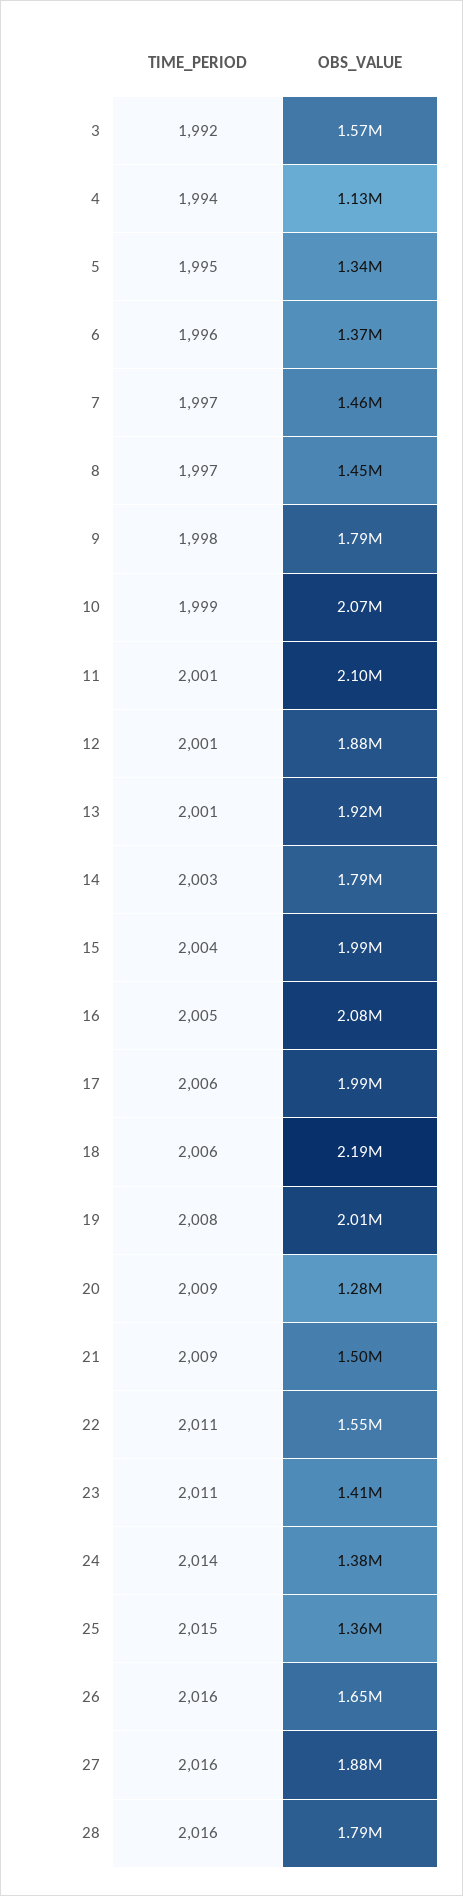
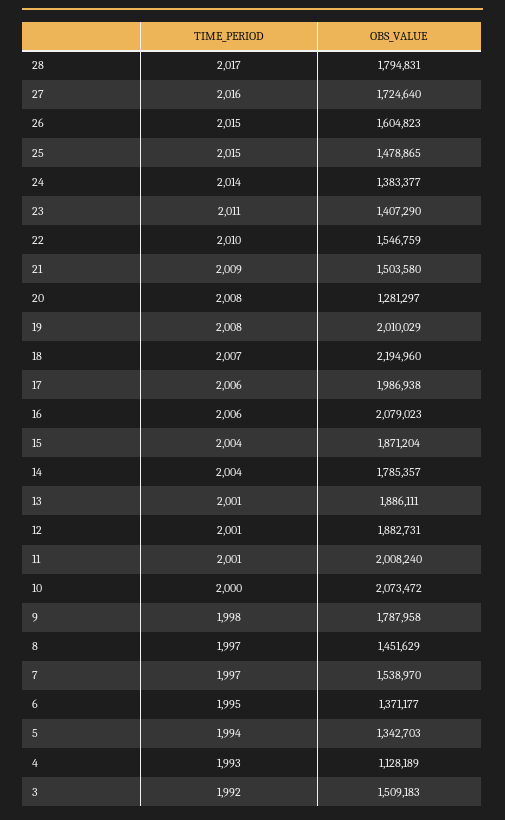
  {
    "TIME_PERIOD": {
      "3": 1992,
-     "4": 1994,
+     "4": 1993,
-     "5": 1995,
+     "5": 1994,
-     "6": 1996,
+     "6": 1995,
      "7": 1997,
      "8": 1997,
      "9": 1998,
-     "10": 1999,
+     "10": 2000,
      "11": 2001,
      "12": 2001,
      "13": 2001,
-     "14": 2003,
+     "14": 2004,
      "15": 2004,
-     "16": 2005,
+     "16": 2006,
      "17": 2006,
-     "18": 2006,
+     "18": 2007,
      "19": 2008,
-     "20": 2009,
+     "20": 2008,
      "21": 2009,
-     "22": 2011,
+     "22": 2010,
      "23": 2011,
      "24": 2014,
      "25": 2015,
-     "26": 2016,
+     "26": 2015,
      "27": 2016,
-     "28": 2016
+     "28": 2017
    },
    "OBS_VALUE": {
-     "3": 1570000,
+     "3": 1509183,
      "4": 1128189,
      "5": 1342703,
      "6": 1371177,
-     "7": 1460000,
+     "7": 1538970,
      "8": 1451629,
      "9": 1787958,
      "10": 2073472,
-     "11": 2100000,
+     "11": 2008240,
      "12": 1882731,
-     "13": 1920000,
+     "13": 1886111,
      "14": 1785357,
-     "15": 1990000,
+     "15": 1871204,
      "16": 2079023,
      "17": 1986938,
      "18": 2194960,
      "19": 2010029,
      "20": 1281297,
      "21": 1503580,
      "22": 1546759,
      "23": 1407290,
      "24": 1383377,
-     "25": 1360000,
+     "25": 1478865,
-     "26": 1650000,
+     "26": 1604823,
-     "27": 1880000,
+     "27": 1724640,
      "28": 1794831
    }
  }

